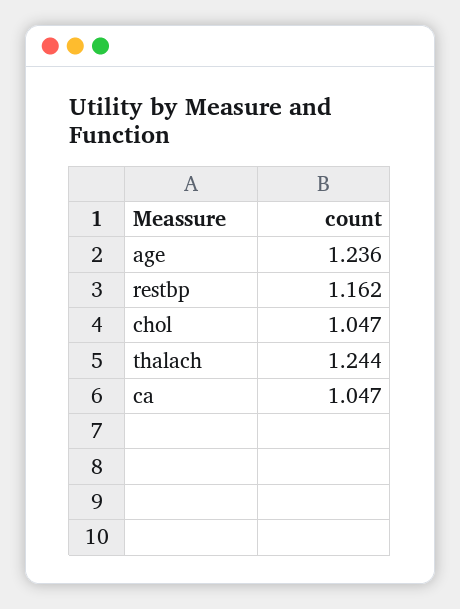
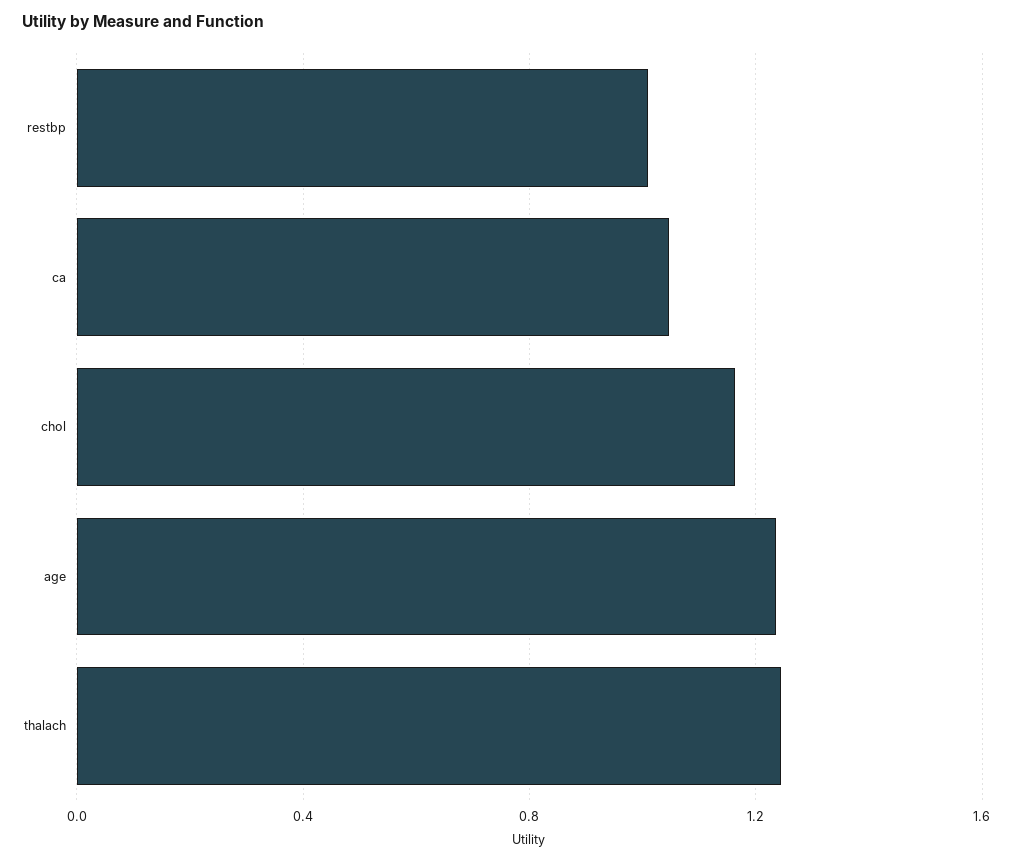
  {
    "age": 1.236,
-   "restbp": 1.162,
+   "restbp": 1,
-   "chol": 1.047,
+   "chol": 1.15,
    "thalach": 1.244,
    "ca": 1.047
  }

